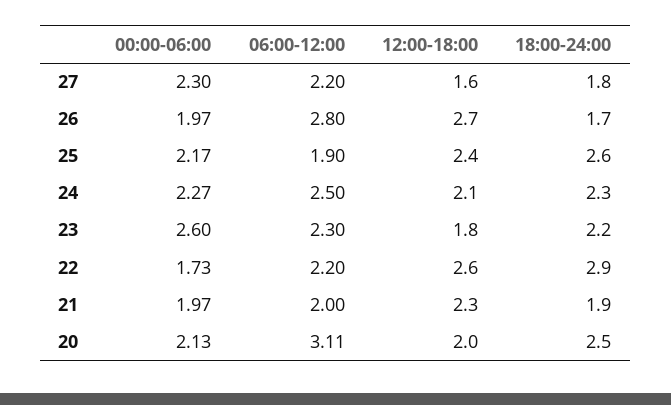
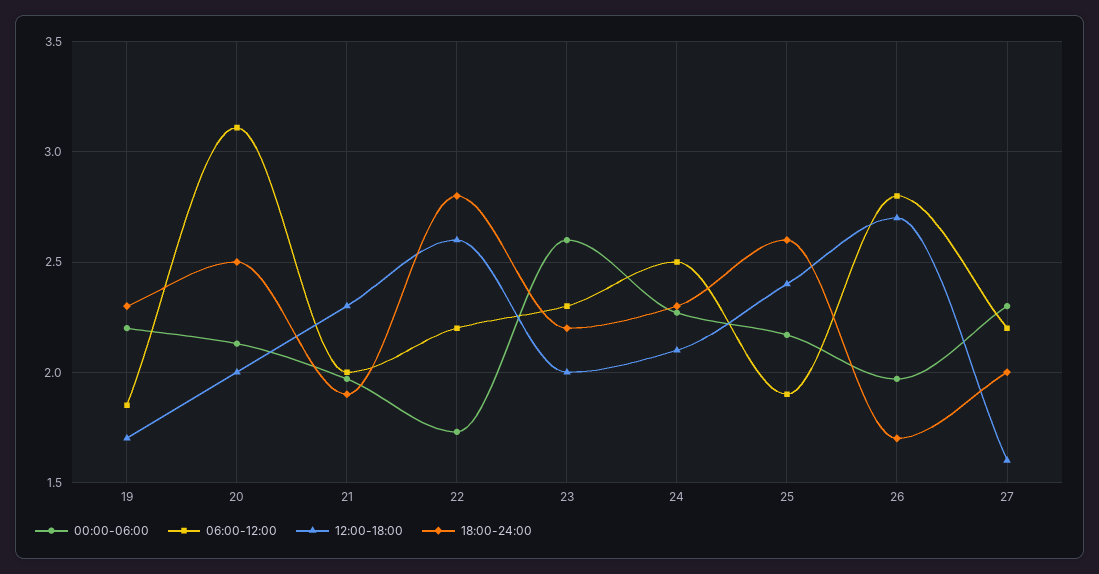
  {
    "00:00-06:00": {
      "27": 2.3,
      "26": 1.97,
      "25": 2.17,
      "24": 2.27,
      "23": 2.6,
      "22": 1.73,
      "21": 1.97,
-     "20": 2.13
+     "20": 2.13,
+     "19": 2.2
    },
    "06:00-12:00": {
      "27": 2.2,
      "26": 2.8,
      "25": 1.9,
      "24": 2.5,
      "23": 2.3,
      "22": 2.2,
      "21": 2,
-     "20": 3.11
+     "20": 3.11,
+     "19": 1.85
    },
    "12:00-18:00": {
      "27": 1.6,
      "26": 2.7,
      "25": 2.4,
      "24": 2.1,
-     "23": 1.8,
+     "23": 2,
      "22": 2.6,
      "21": 2.3,
-     "20": 2
+     "20": 2,
+     "19": 1.7
    },
    "18:00-24:00": {
-     "27": 1.8,
+     "27": 2,
      "26": 1.7,
      "25": 2.6,
      "24": 2.3,
      "23": 2.2,
-     "22": 2.9,
+     "22": 2.8,
      "21": 1.9,
-     "20": 2.5
+     "20": 2.5,
+     "19": 2.3
    }
  }

